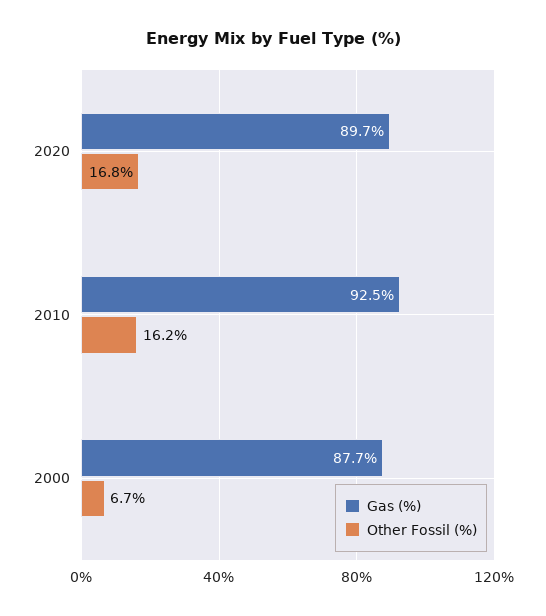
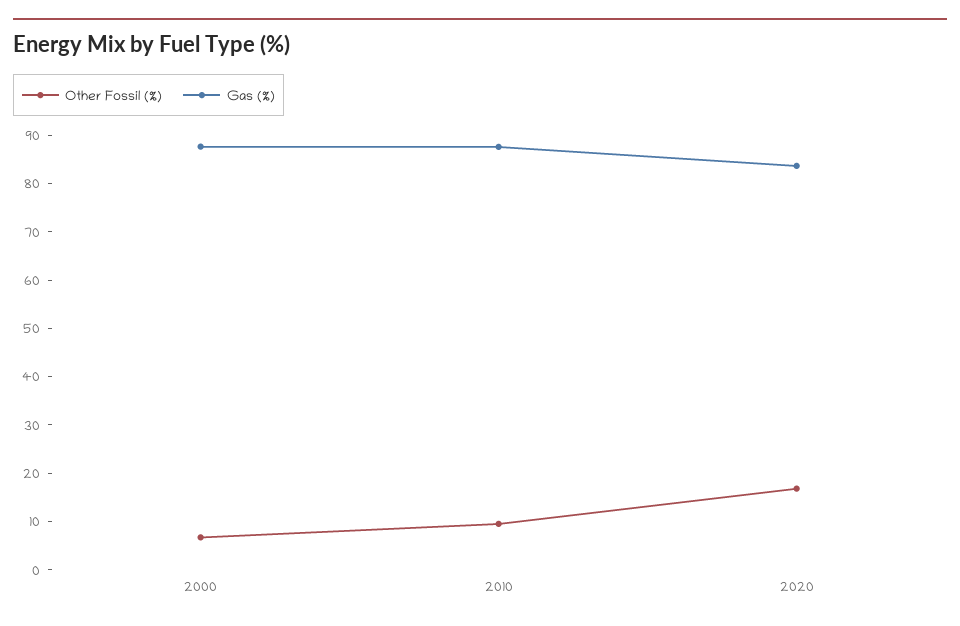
  {
    "Gas (%)": {
-     "2020": 89.7,
+     "2020": 84,
-     "2010": 92.5,
+     "2010": 88,
      "2000": 87.7
    },
    "Other Fossil (%)": {
      "2020": 16.8,
-     "2010": 16.2,
+     "2010": 10,
      "2000": 6.7
    }
  }

